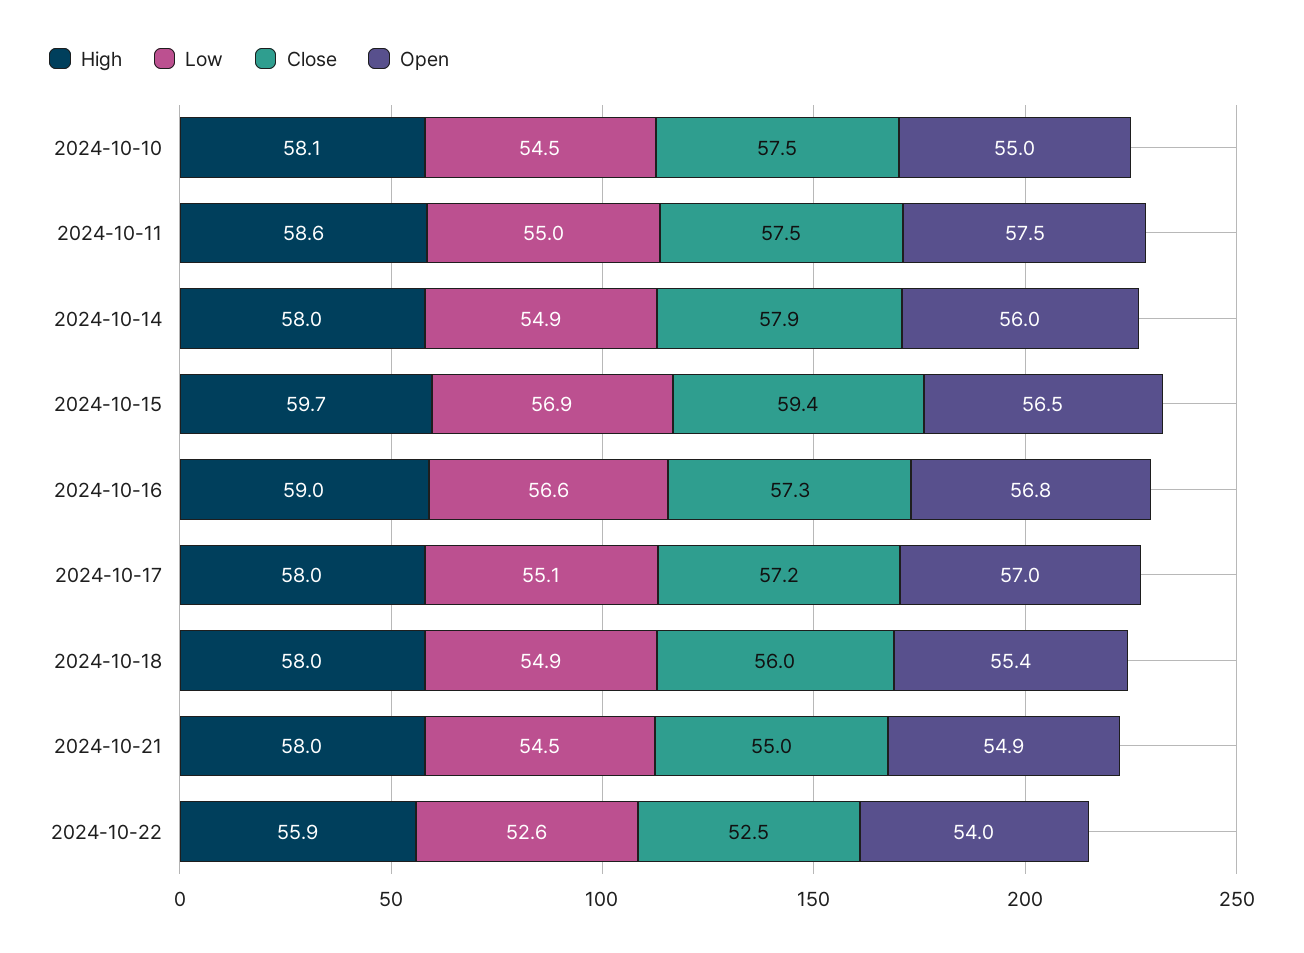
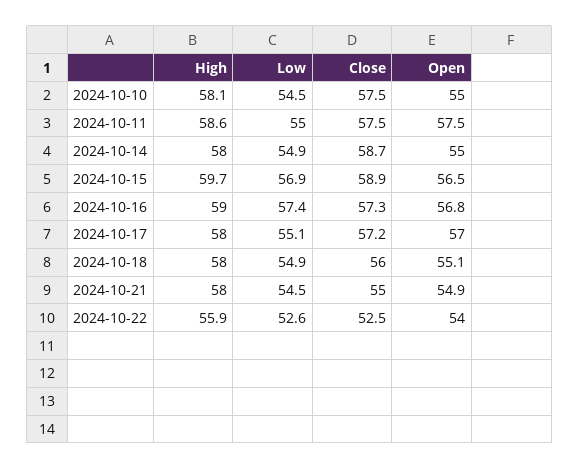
  {
    "High": {
      "2024-10-10": 58.1,
      "2024-10-11": 58.6,
      "2024-10-14": 58,
      "2024-10-15": 59.7,
      "2024-10-16": 59,
      "2024-10-17": 58,
      "2024-10-18": 58,
      "2024-10-21": 58,
      "2024-10-22": 55.9
    },
    "Low": {
      "2024-10-10": 54.5,
      "2024-10-11": 55,
      "2024-10-14": 54.9,
      "2024-10-15": 56.9,
-     "2024-10-16": 56.6,
+     "2024-10-16": 57.4,
      "2024-10-17": 55.1,
      "2024-10-18": 54.9,
      "2024-10-21": 54.5,
      "2024-10-22": 52.6
    },
    "Close": {
      "2024-10-10": 57.5,
      "2024-10-11": 57.5,
-     "2024-10-14": 57.9,
+     "2024-10-14": 58.7,
-     "2024-10-15": 59.4,
+     "2024-10-15": 58.9,
      "2024-10-16": 57.3,
      "2024-10-17": 57.2,
      "2024-10-18": 56,
      "2024-10-21": 55,
      "2024-10-22": 52.5
    },
    "Open": {
      "2024-10-10": 55,
      "2024-10-11": 57.5,
-     "2024-10-14": 56,
+     "2024-10-14": 55,
      "2024-10-15": 56.5,
      "2024-10-16": 56.8,
      "2024-10-17": 57,
-     "2024-10-18": 55.4,
+     "2024-10-18": 55.1,
      "2024-10-21": 54.9,
      "2024-10-22": 54
    }
  }

